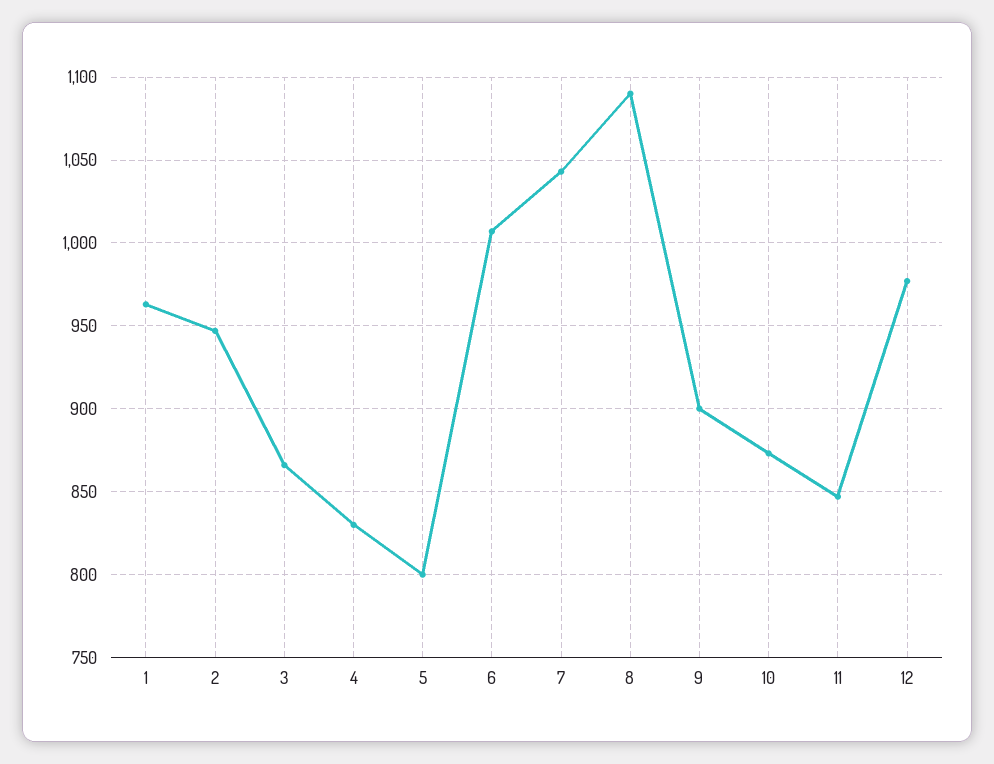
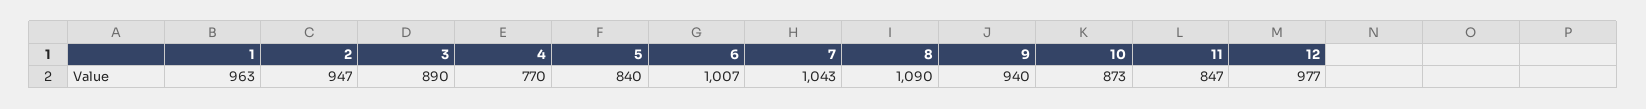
  {
    "1": 963,
    "2": 947,
-   "3": 865,
+   "3": 890,
-   "4": 830,
+   "4": 770,
-   "5": 800,
+   "5": 840,
    "6": 1007,
    "7": 1043,
    "8": 1090,
-   "9": 900,
+   "9": 940,
    "10": 873,
    "11": 847,
    "12": 977
  }

